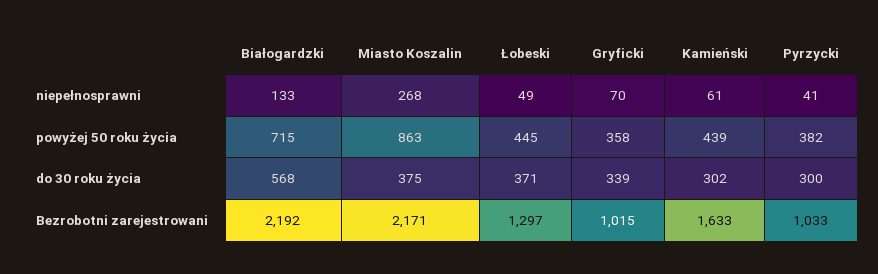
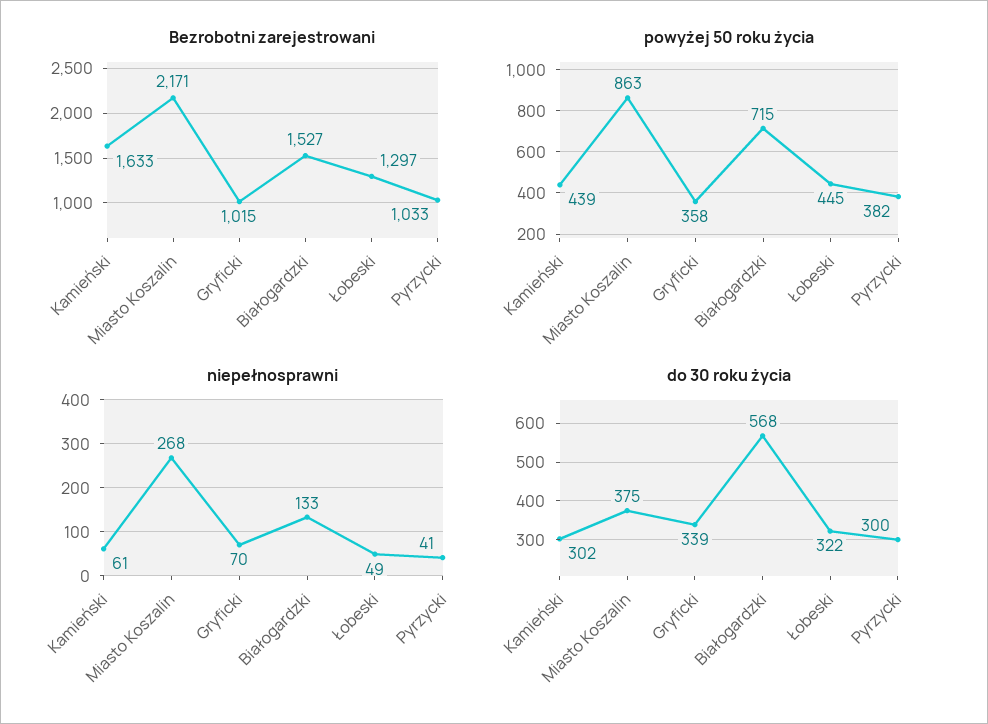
  {
    "niepełnosprawni": {
      "Białogardzki": 133,
      "Miasto Koszalin": 268,
      "Łobeski": 49,
      "Gryficki": 70,
      "Kamieński": 61,
      "Pyrzycki": 41
    },
    "powyżej 50 roku życia": {
      "Białogardzki": 715,
      "Miasto Koszalin": 863,
      "Łobeski": 445,
      "Gryficki": 358,
      "Kamieński": 439,
      "Pyrzycki": 382
    },
    "do 30 roku życia": {
      "Białogardzki": 568,
      "Miasto Koszalin": 375,
-     "Łobeski": 371,
+     "Łobeski": 322,
      "Gryficki": 339,
      "Kamieński": 302,
      "Pyrzycki": 300
    },
    "Bezrobotni zarejestrowani": {
-     "Białogardzki": 2192,
+     "Białogardzki": 1527,
      "Miasto Koszalin": 2171,
      "Łobeski": 1297,
      "Gryficki": 1015,
      "Kamieński": 1633,
      "Pyrzycki": 1033
    }
  }

